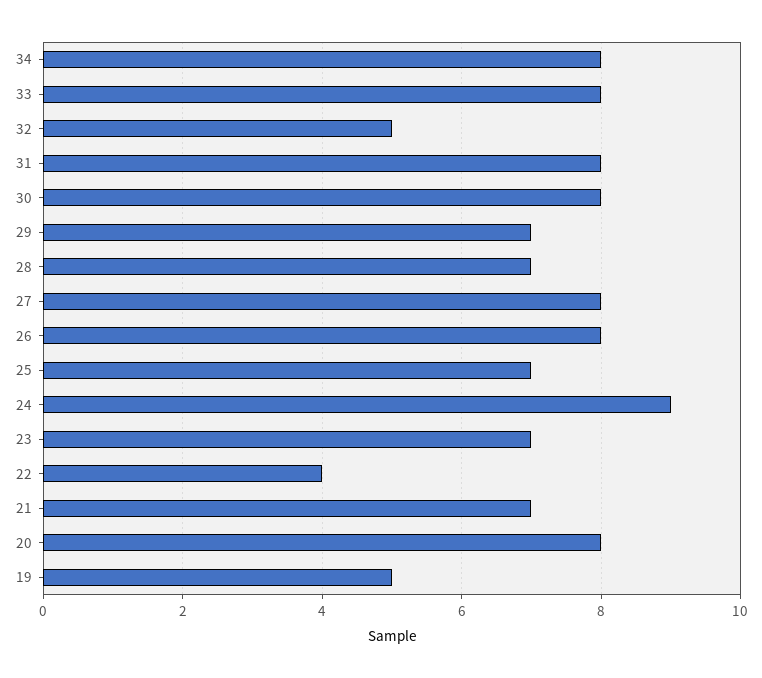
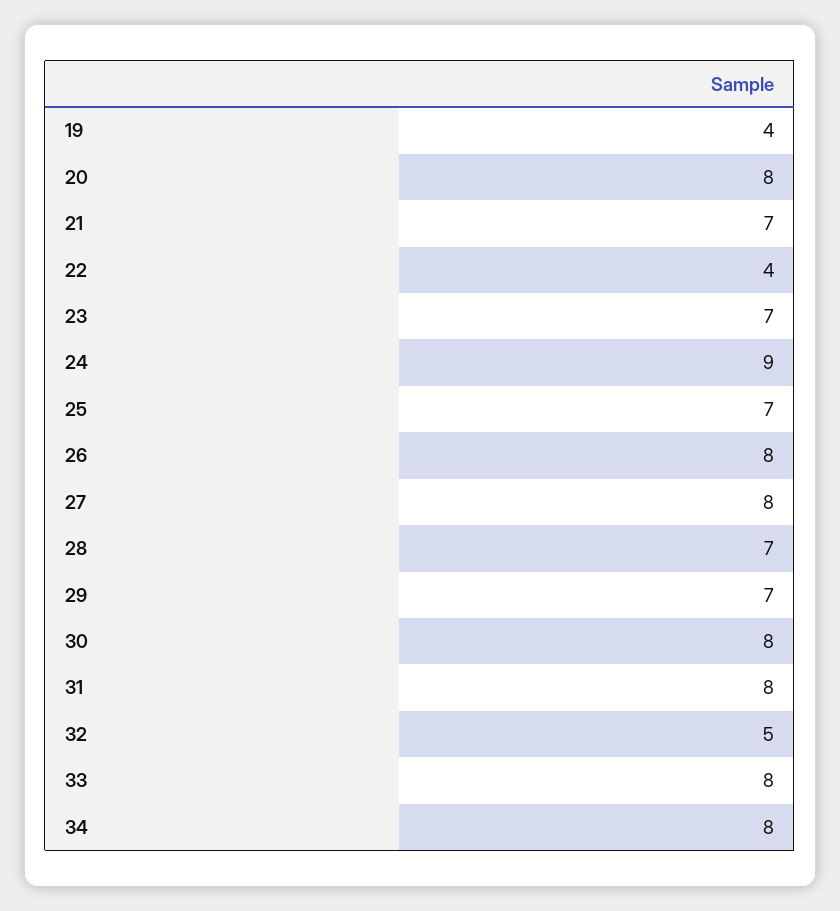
  {
    "34": 8,
    "33": 8,
    "32": 5,
    "31": 8,
    "30": 8,
    "29": 7,
    "28": 7,
    "27": 8,
    "26": 8,
    "25": 7,
    "24": 9,
    "23": 7,
    "22": 4,
    "21": 7,
    "20": 8,
-   "19": 5
+   "19": 4
  }

